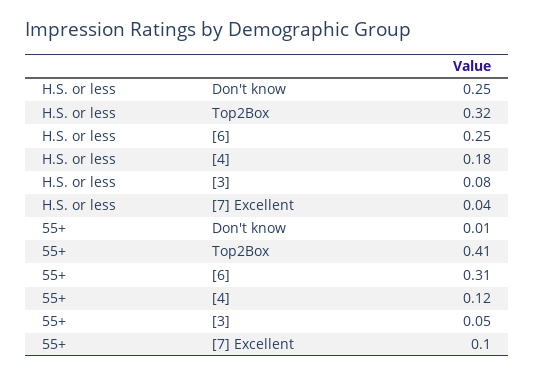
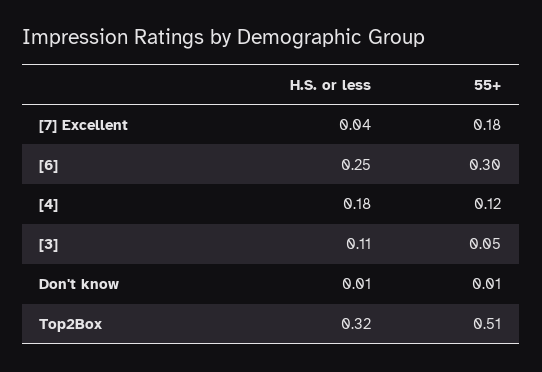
  {
    "H.S. or less": {
-     "Don't know": 0.25,
+     "Don't know": 0.01,
      "Top2Box": 0.32,
      "[6]": 0.25,
      "[4]": 0.18,
-     "[3]": 0.08,
+     "[3]": 0.11,
      "[7] Excellent": 0.04
    },
    "55+": {
      "Don't know": 0.01,
-     "Top2Box": 0.41,
+     "Top2Box": 0.51,
-     "[6]": 0.31,
+     "[6]": 0.3,
      "[4]": 0.12,
      "[3]": 0.05,
-     "[7] Excellent": 0.1
+     "[7] Excellent": 0.18
    }
  }

